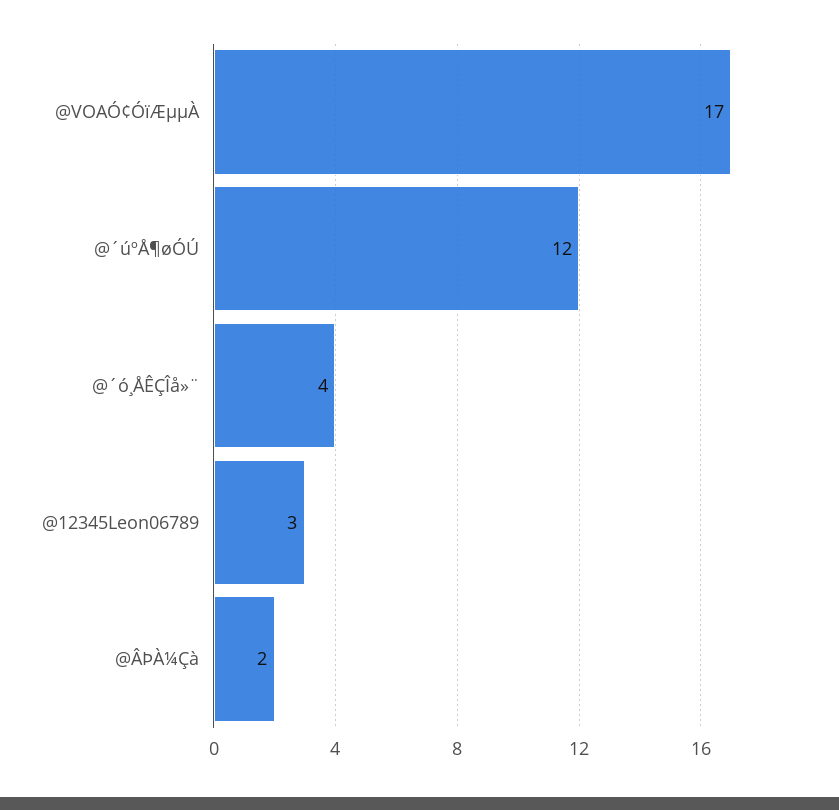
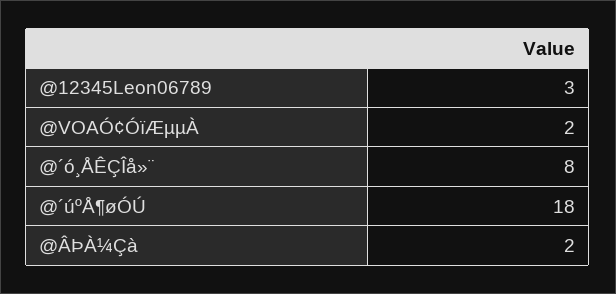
  {
-   "@VOAÓ¢ÓïÆµµÀ": 17,
+   "@VOAÓ¢ÓïÆµµÀ": 2,
-   "@´úºÅ¶øÓÚ": 12,
+   "@´úºÅ¶øÓÚ": 18,
-   "@´ó¸ÅÊÇÎå»¨": 4,
+   "@´ó¸ÅÊÇÎå»¨": 8,
    "@12345Leon06789": 3,
    "@ÂÞÀ¼Çà": 2
  }

